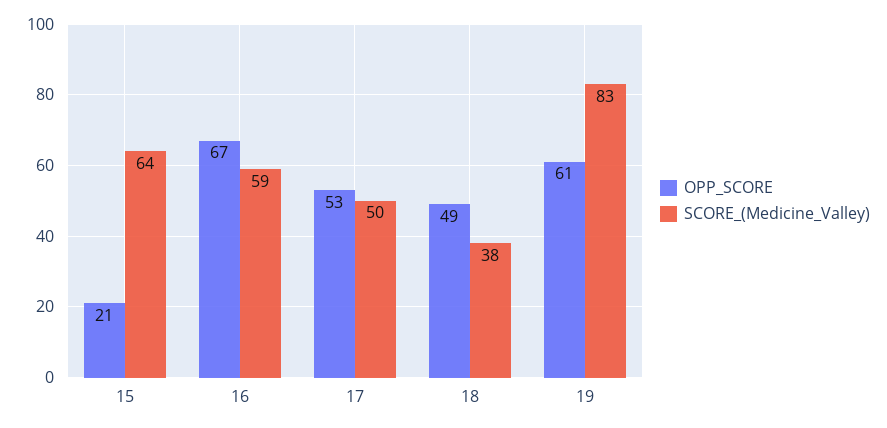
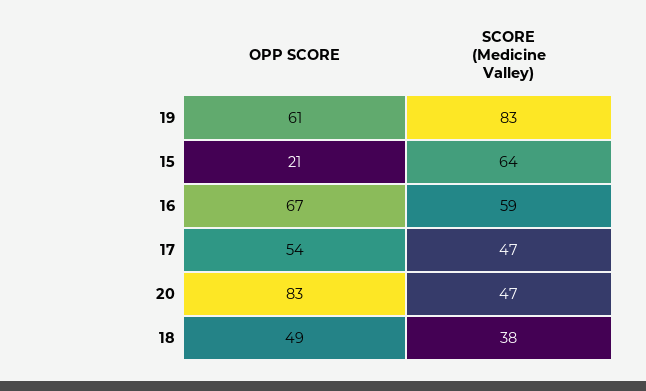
  {
    "OPP_SCORE": {
      "15": 21,
      "16": 67,
-     "17": 53,
+     "17": 54,
      "18": 49,
-     "19": 61
+     "19": 61,
+     "20": 83
    },
    "SCORE_(Medicine_Valley)": {
      "15": 64,
      "16": 59,
-     "17": 50,
+     "17": 47,
      "18": 38,
-     "19": 83
+     "19": 83,
+     "20": 47
    }
  }

